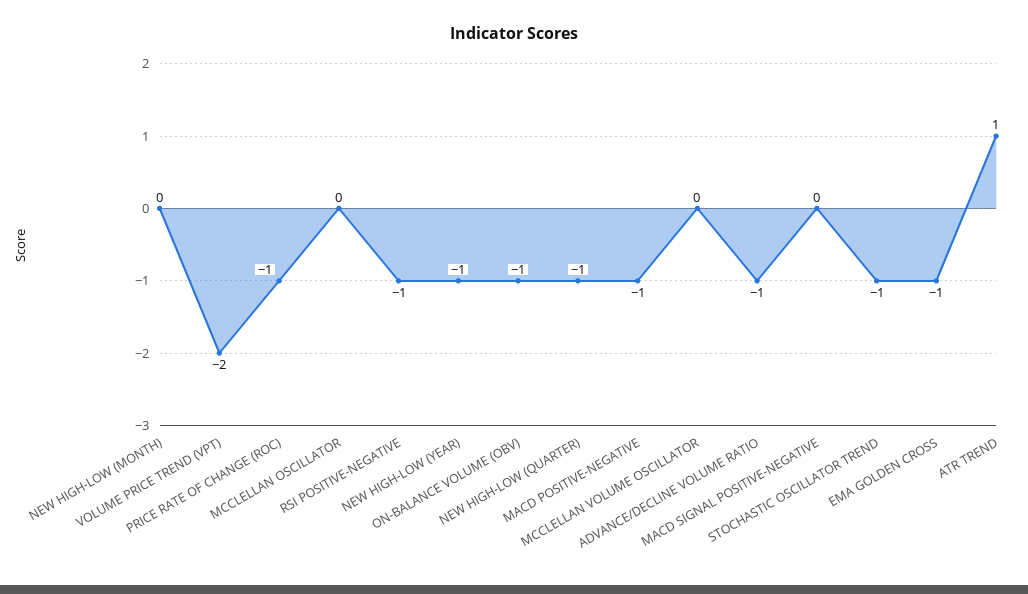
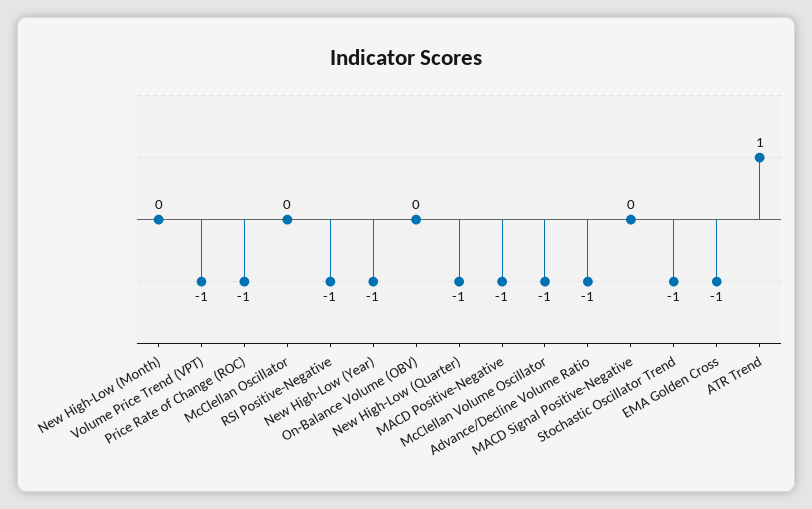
  {
    "NEW HIGH-LOW (MONTH)": 0,
-   "VOLUME PRICE TREND (VPT)": -2,
+   "VOLUME PRICE TREND (VPT)": -1,
    "PRICE RATE OF CHANGE (ROC)": -1,
    "MCCLELLAN OSCILLATOR": 0,
    "RSI POSITIVE-NEGATIVE": -1,
    "NEW HIGH-LOW (YEAR)": -1,
-   "ON-BALANCE VOLUME (OBV)": -1,
+   "ON-BALANCE VOLUME (OBV)": 0,
    "NEW HIGH-LOW (QUARTER)": -1,
    "MACD POSITIVE-NEGATIVE": -1,
-   "MCCLELLAN VOLUME OSCILLATOR": 0,
+   "MCCLELLAN VOLUME OSCILLATOR": -1,
    "ADVANCE/DECLINE VOLUME RATIO": -1,
    "MACD SIGNAL POSITIVE-NEGATIVE": 0,
    "STOCHASTIC OSCILLATOR TREND": -1,
    "EMA GOLDEN CROSS": -1,
    "ATR TREND": 1
  }

